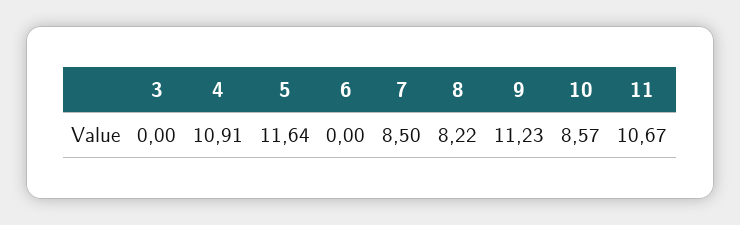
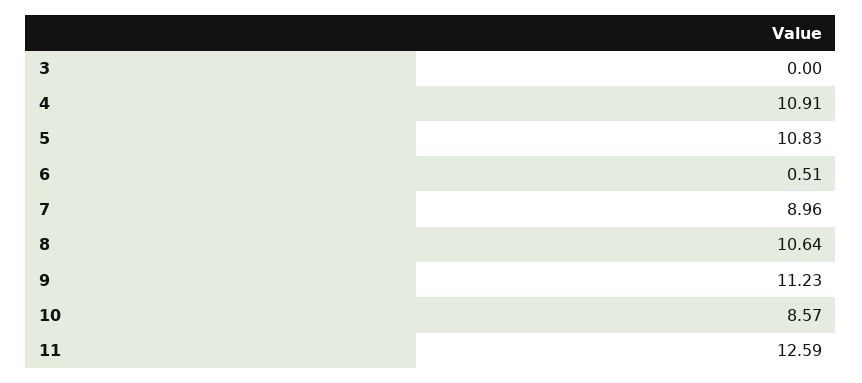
  {
    "3": 0,
    "4": 10.91,
-   "5": 11.64,
+   "5": 10.83,
-   "6": 0,
+   "6": 0.51,
-   "7": 8.5,
+   "7": 8.96,
-   "8": 8.22,
+   "8": 10.64,
    "9": 11.23,
    "10": 8.57,
-   "11": 10.67
+   "11": 12.59
  }

